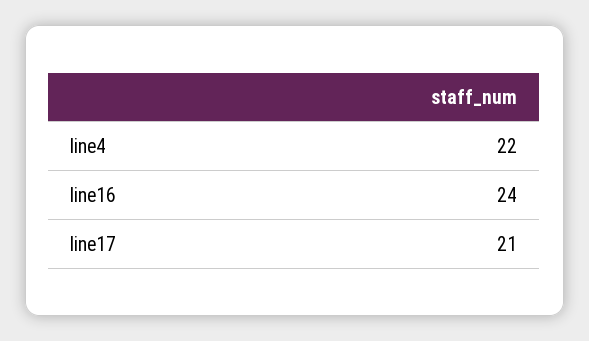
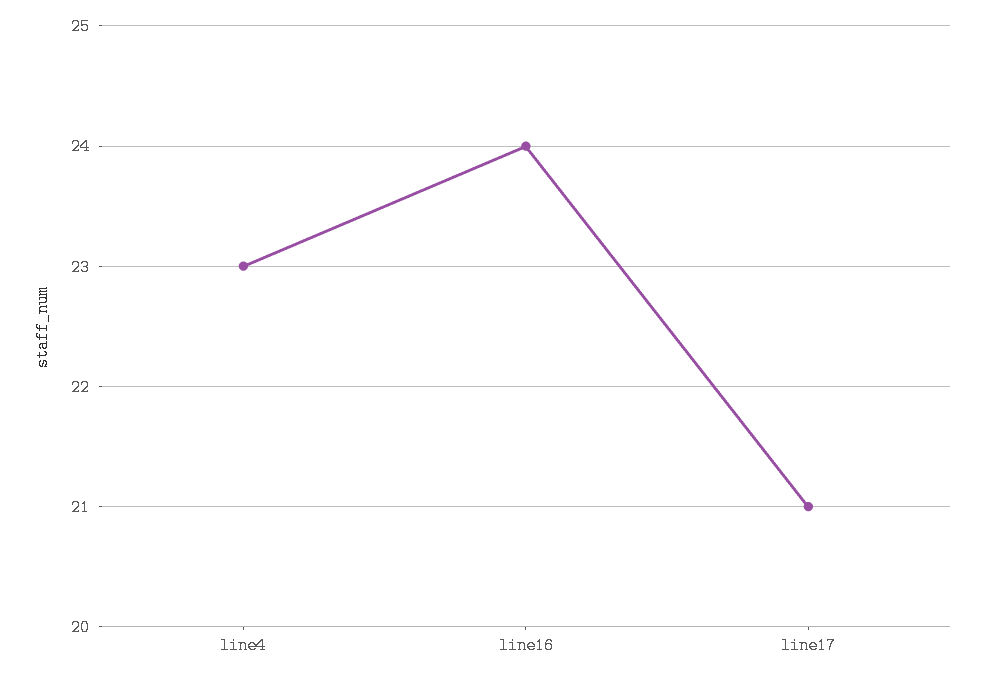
  {
-   "line4": 22,
+   "line4": 23,
    "line16": 24,
    "line17": 21
  }

